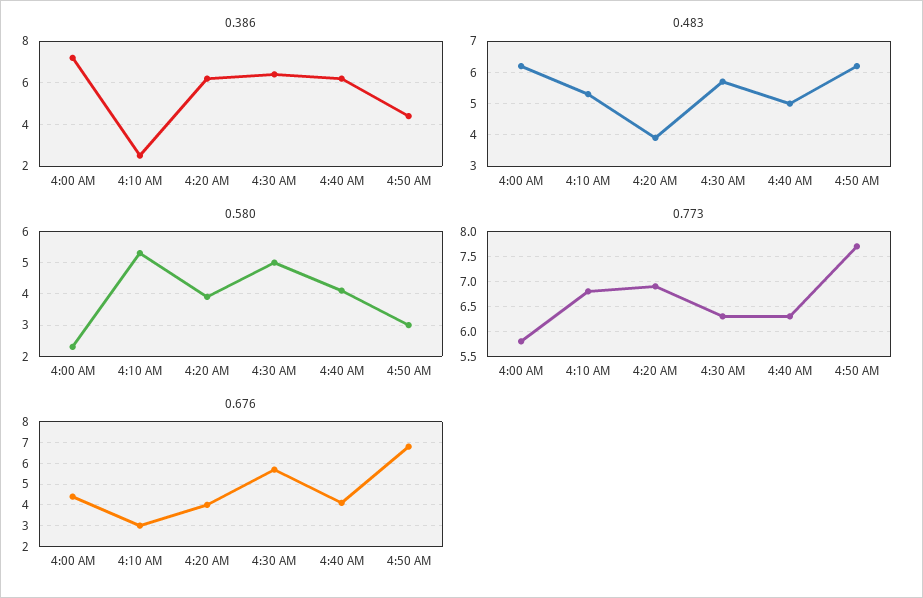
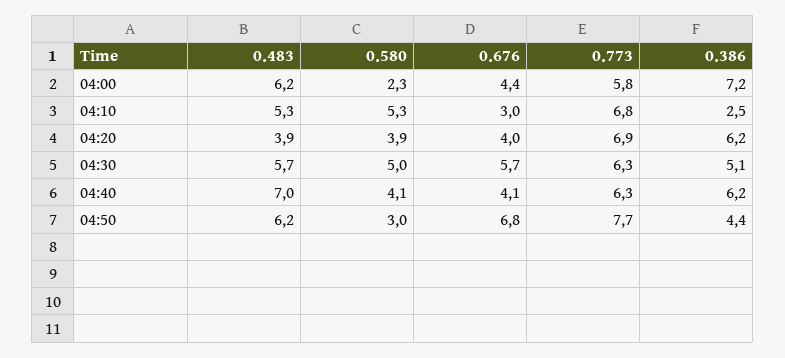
  {
    "0.386": {
      "4:00 AM": 7.2,
      "4:10 AM": 2.5,
      "4:20 AM": 6.2,
-     "4:30 AM": 6.5,
+     "4:30 AM": 5.1,
      "4:40 AM": 6.2,
      "4:50 AM": 4.4
    },
    "0.483": {
      "4:00 AM": 6.2,
      "4:10 AM": 5.3,
      "4:20 AM": 3.9,
      "4:30 AM": 5.7,
-     "4:40 AM": 5,
+     "4:40 AM": 7,
      "4:50 AM": 6.2
    },
    "0.580": {
      "4:00 AM": 2.3,
      "4:10 AM": 5.3,
      "4:20 AM": 3.9,
      "4:30 AM": 5,
      "4:40 AM": 4.1,
      "4:50 AM": 3
    },
    "0.773": {
      "4:00 AM": 5.8,
      "4:10 AM": 6.8,
      "4:20 AM": 6.9,
      "4:30 AM": 6.3,
      "4:40 AM": 6.3,
      "4:50 AM": 7.7
    },
    "0.676": {
      "4:00 AM": 4.4,
      "4:10 AM": 3,
      "4:20 AM": 4,
      "4:30 AM": 5.7,
      "4:40 AM": 4.1,
      "4:50 AM": 6.8
    }
  }

